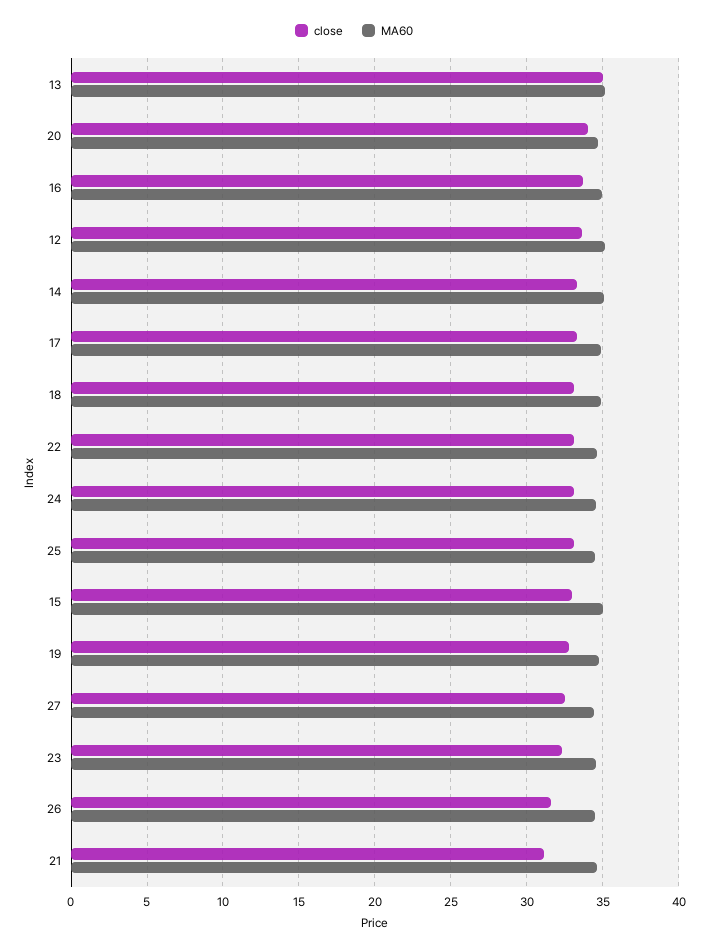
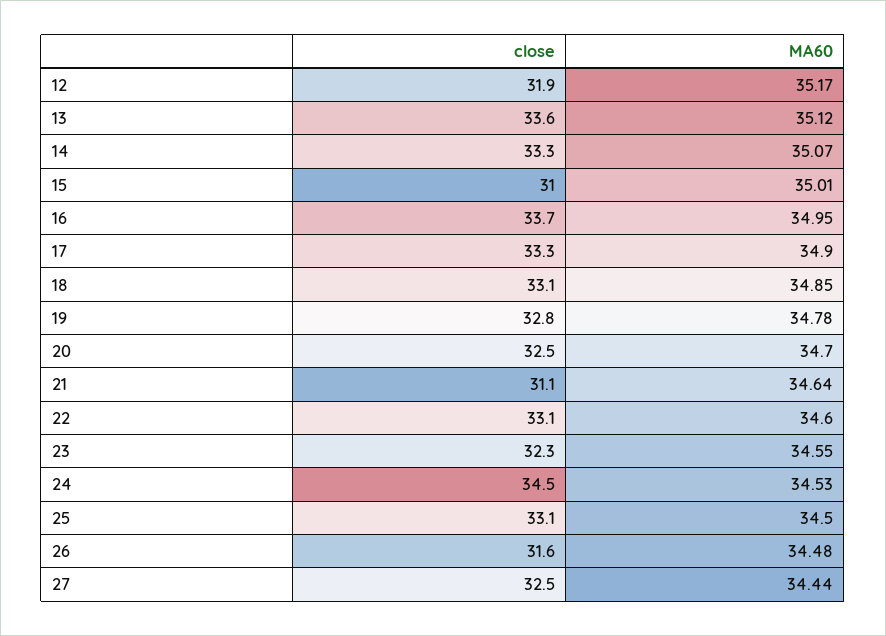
  {
    "close": {
-     "13": 35,
+     "13": 33.6,
-     "20": 34,
+     "20": 32.5,
      "16": 33.7,
-     "12": 33.5,
+     "12": 31.9,
      "14": 33.3,
      "17": 33.3,
      "18": 33.1,
      "22": 33.1,
-     "24": 33,
+     "24": 34.5,
      "25": 33.1,
-     "15": 33,
+     "15": 31,
      "19": 32.8,
      "27": 32.5,
      "23": 32.3,
      "26": 31.6,
      "21": 31.1
    },
    "MA60": {
      "13": 35.12,
      "20": 34.7,
      "16": 34.95,
      "12": 35.17,
      "14": 35.07,
      "17": 34.9,
      "18": 34.85,
      "22": 34.6,
      "24": 34.53,
      "25": 34.5,
      "15": 35.01,
      "19": 34.78,
      "27": 34.44,
      "23": 34.55,
      "26": 34.48,
      "21": 34.64
    }
  }

